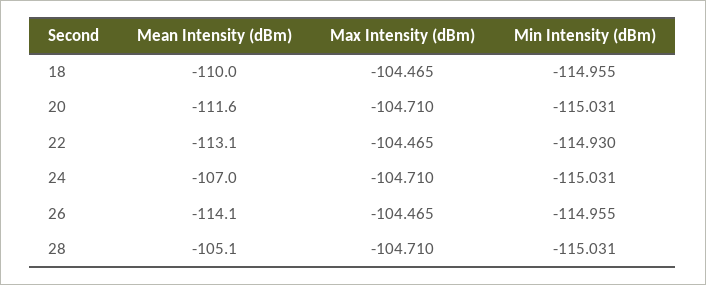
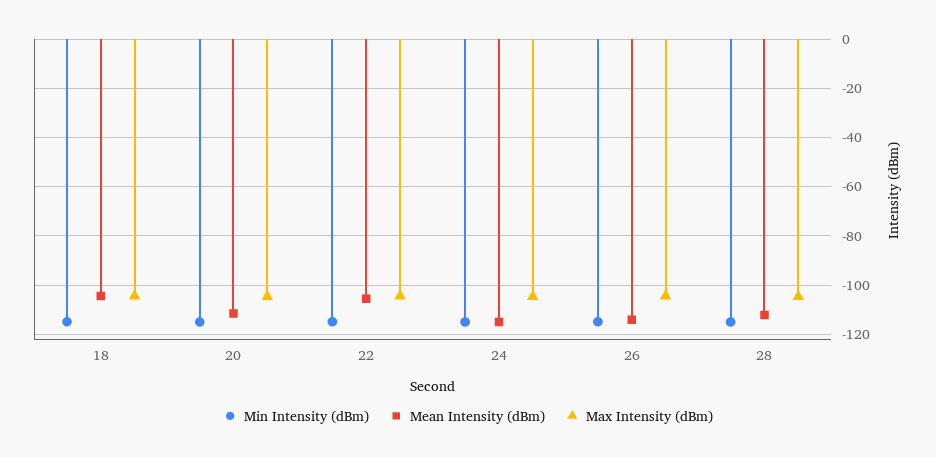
  {
    "Mean Intensity (dBm)": {
-     "18": -110,
+     "18": -105,
      "20": -111.6,
-     "22": -113.1,
+     "22": -105,
-     "24": -107,
+     "24": -115,
      "26": -114.1,
-     "28": -105.1
+     "28": -112.5
    },
    "Max Intensity (dBm)": {
      "18": -104.465,
      "20": -104.71,
      "22": -104.465,
      "24": -104.71,
      "26": -104.465,
      "28": -104.71
    },
    "Min Intensity (dBm)": {
      "18": -114.955,
      "20": -115.031,
      "22": -114.93,
      "24": -115.031,
      "26": -114.955,
      "28": -115.031
    }
  }

